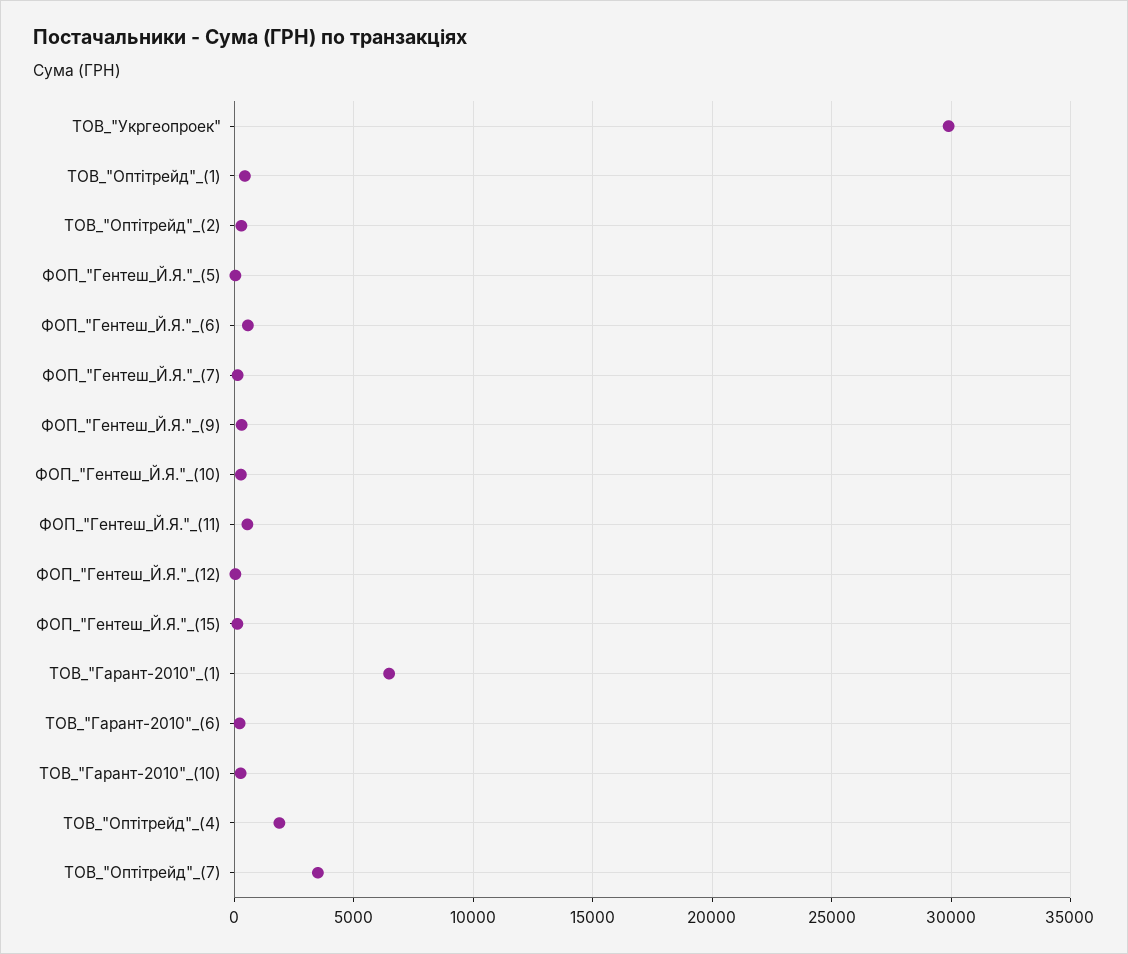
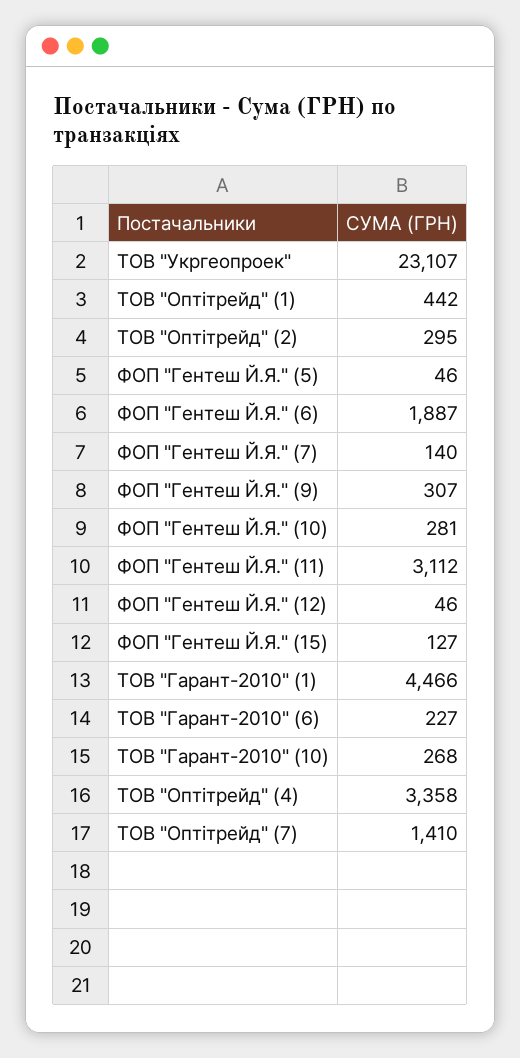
  {
-   "ТОВ_\"Укргеопроек\"": 30000,
+   "ТОВ_\"Укргеопроек\"": 23107,
    "ТОВ_\"Оптітрейд\"_(1)": 442,
    "ТОВ_\"Оптітрейд\"_(2)": 295,
    "ФОП_\"Гентеш_Й.Я.\"_(5)": 46,
-   "ФОП_\"Гентеш_Й.Я.\"_(6)": 500,
+   "ФОП_\"Гентеш_Й.Я.\"_(6)": 1887,
    "ФОП_\"Гентеш_Й.Я.\"_(7)": 140,
    "ФОП_\"Гентеш_Й.Я.\"_(9)": 307,
    "ФОП_\"Гентеш_Й.Я.\"_(10)": 281,
-   "ФОП_\"Гентеш_Й.Я.\"_(11)": 500,
+   "ФОП_\"Гентеш_Й.Я.\"_(11)": 3112,
    "ФОП_\"Гентеш_Й.Я.\"_(12)": 46,
    "ФОП_\"Гентеш_Й.Я.\"_(15)": 127,
-   "ТОВ_\"Гарант-2010\"_(1)": 6500,
+   "ТОВ_\"Гарант-2010\"_(1)": 4466,
    "ТОВ_\"Гарант-2010\"_(6)": 227,
    "ТОВ_\"Гарант-2010\"_(10)": 268,
-   "ТОВ_\"Оптітрейд\"_(4)": 2000,
+   "ТОВ_\"Оптітрейд\"_(4)": 3358,
-   "ТОВ_\"Оптітрейд\"_(7)": 3500
+   "ТОВ_\"Оптітрейд\"_(7)": 1410
  }

